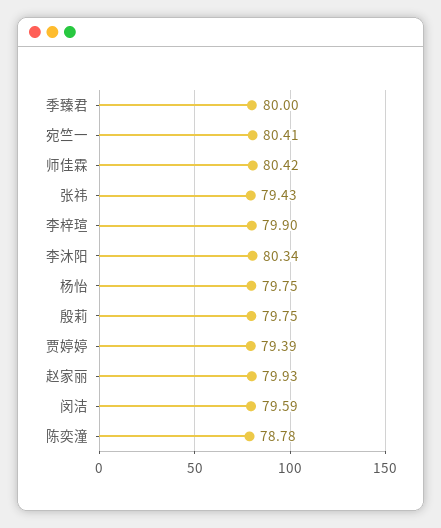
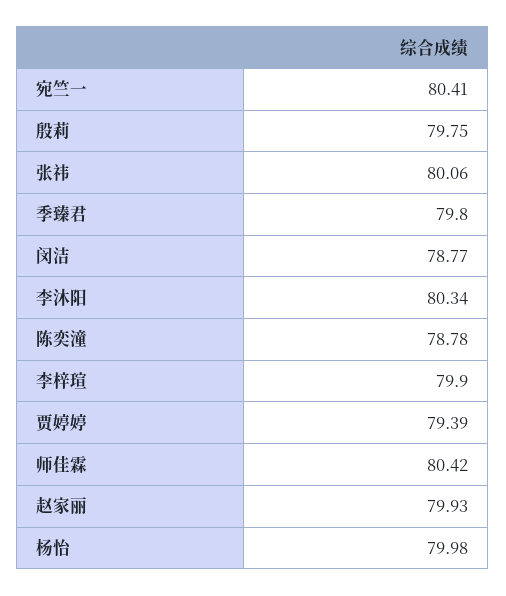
  {
-   "季臻君": 80,
+   "季臻君": 79.8,
    "宛竺一": 80.41,
    "师佳霖": 80.42,
-   "张祎": 79.43,
+   "张祎": 80.06,
    "李梓瑄": 79.9,
    "李沐阳": 80.34,
-   "杨怡": 79.75,
+   "杨怡": 79.98,
    "殷莉": 79.75,
    "贾婷婷": 79.39,
    "赵家丽": 79.93,
-   "闵洁": 79.59,
+   "闵洁": 78.77,
    "陈奕潼": 78.78
  }

